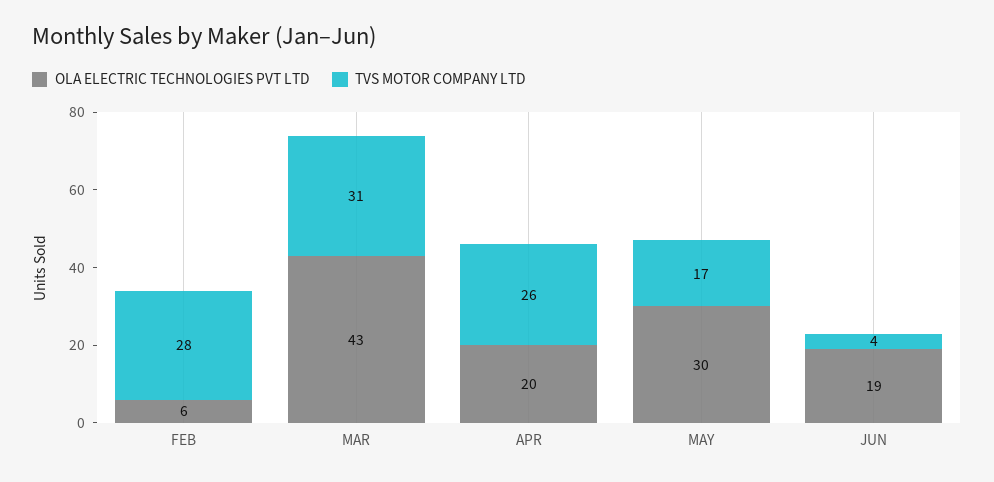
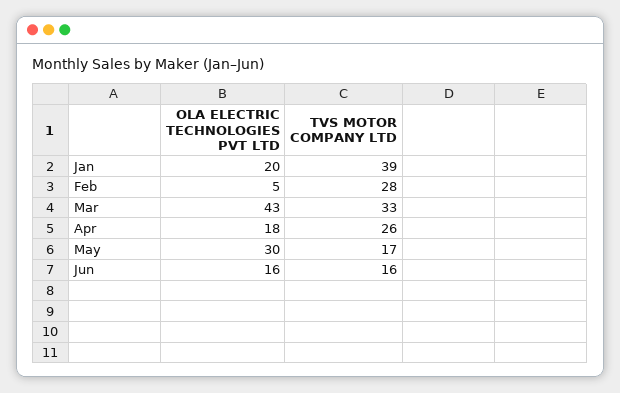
  {
    "OLA ELECTRIC TECHNOLOGIES PVT LTD": {
-     "FEB": 6,
+     "FEB": 5,
      "MAR": 43,
-     "APR": 20,
+     "APR": 18,
      "MAY": 30,
-     "JUN": 19
+     "JUN": 16,
+     "Jan": 20
    },
    "TVS MOTOR COMPANY LTD": {
      "FEB": 28,
-     "MAR": 31,
+     "MAR": 33,
      "APR": 26,
      "MAY": 17,
-     "JUN": 4
+     "JUN": 16,
+     "Jan": 39
    }
  }

